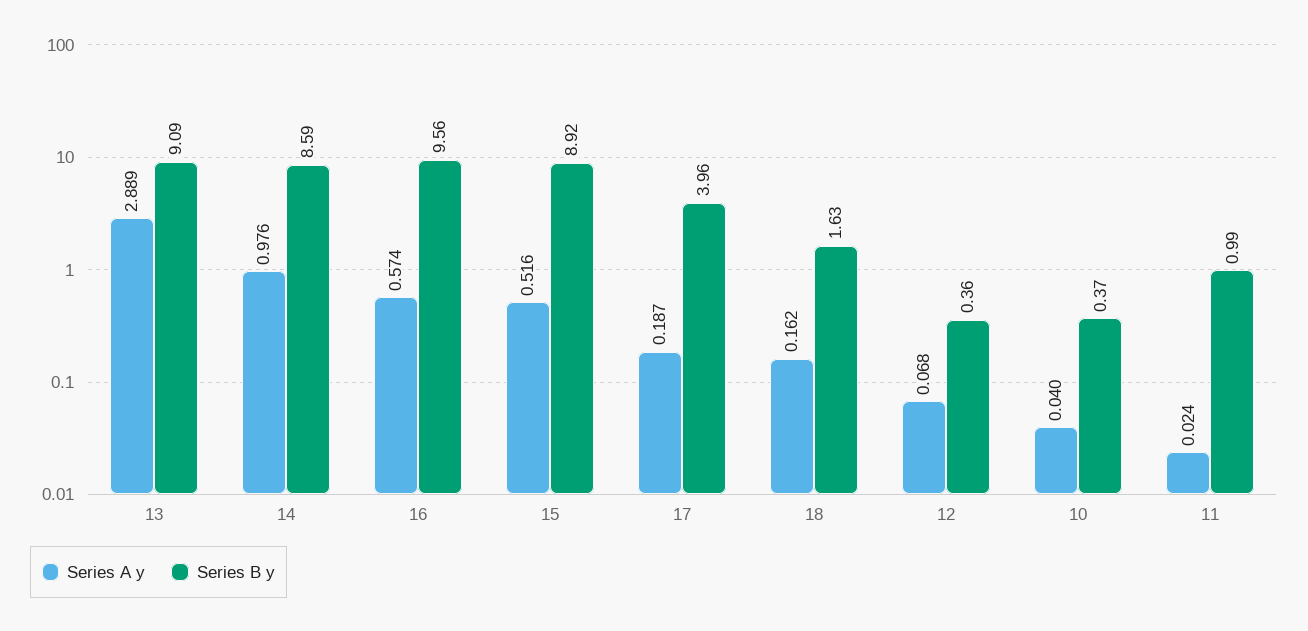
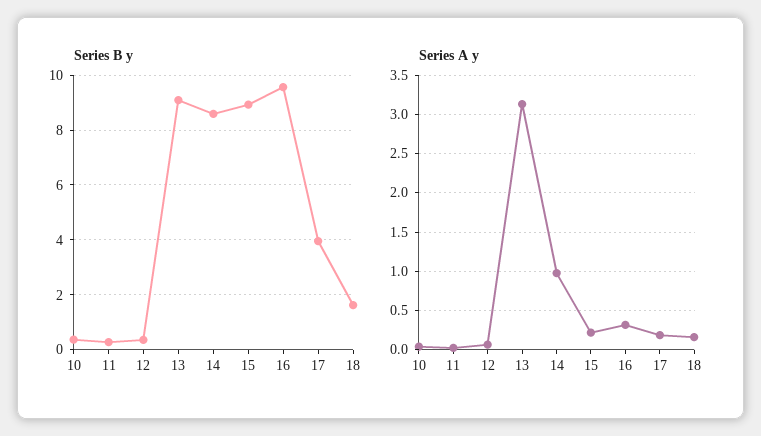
  {
    "Series A y": {
-     "13": 2.889,
+     "13": 3.1,
      "14": 0.976,
-     "16": 0.574,
+     "16": 0.3,
-     "15": 0.516,
+     "15": 0.2,
      "17": 0.187,
      "18": 0.162,
      "12": 0.068,
      "10": 0.04,
      "11": 0.024
    },
    "Series B y": {
      "13": 9.09,
      "14": 8.59,
      "16": 9.56,
      "15": 8.92,
      "17": 3.96,
      "18": 1.63,
      "12": 0.36,
      "10": 0.37,
-     "11": 0.99
+     "11": 0.25
    }
  }

